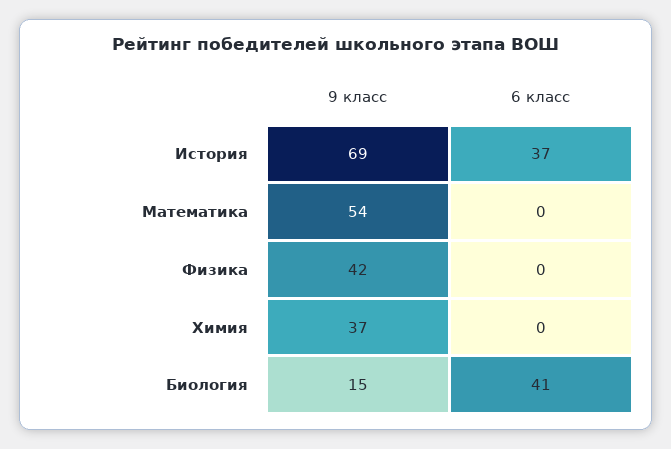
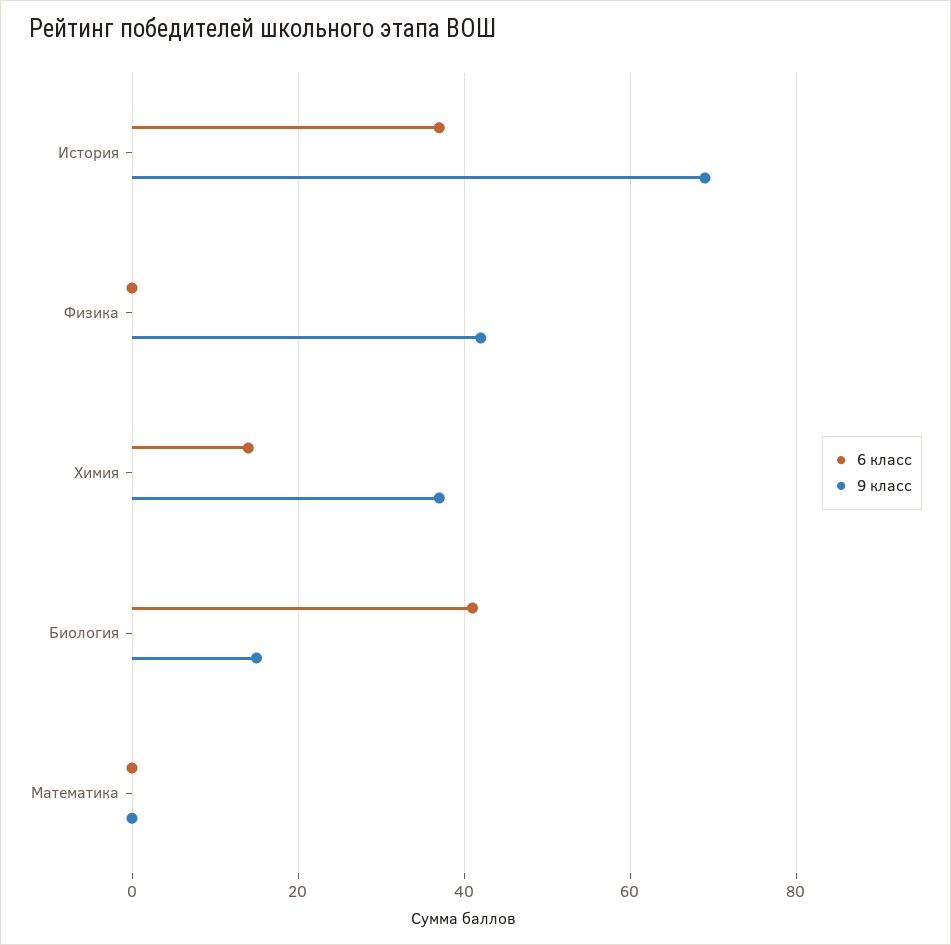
  {
    "9 класс": {
      "История": 69,
-     "Математика": 54,
+     "Математика": 0,
      "Физика": 42,
      "Химия": 37,
      "Биология": 15
    },
    "6 класс": {
      "История": 37,
      "Математика": 0,
      "Физика": 0,
-     "Химия": 0,
+     "Химия": 15,
      "Биология": 41
    }
  }

